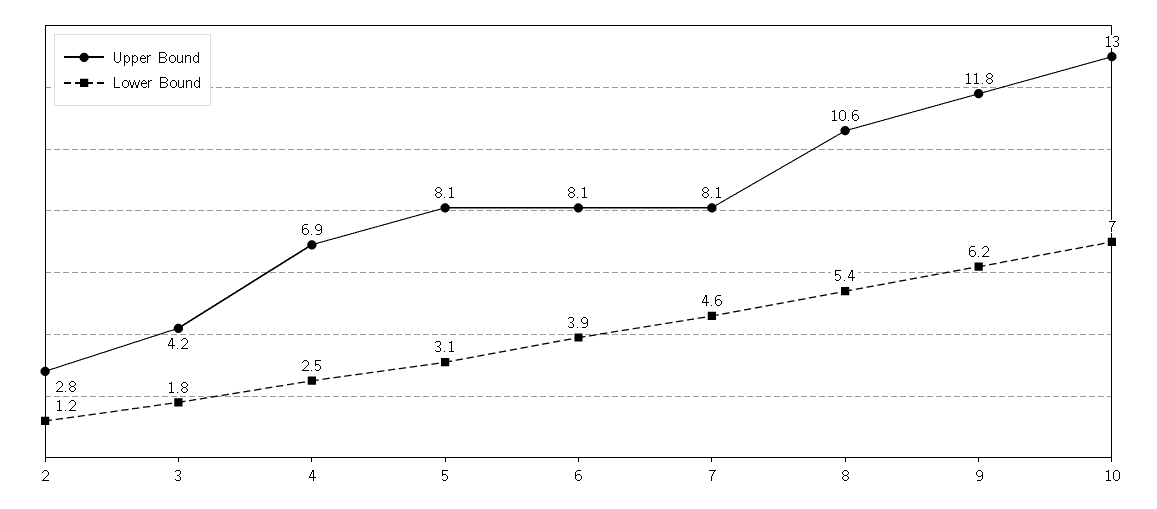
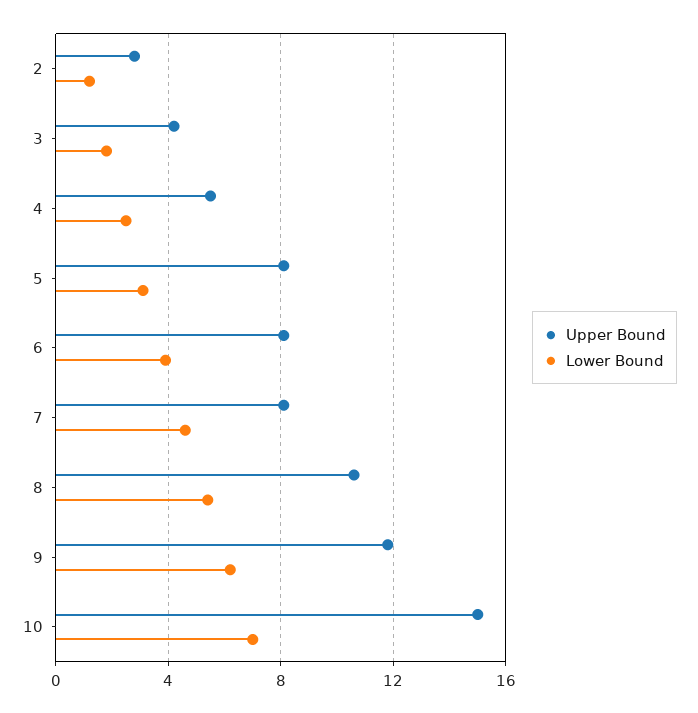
  {
    "Upper Bound": {
      "2": 2.8,
      "3": 4.2,
-     "4": 6.9,
+     "4": 5.5,
      "5": 8.1,
      "6": 8.1,
      "7": 8.1,
      "8": 10.6,
      "9": 11.8,
-     "10": 13
+     "10": 15
    },
    "Lower Bound": {
      "2": 1.2,
      "3": 1.8,
      "4": 2.5,
      "5": 3.1,
      "6": 3.9,
      "7": 4.6,
      "8": 5.4,
      "9": 6.2,
      "10": 7
    }
  }

